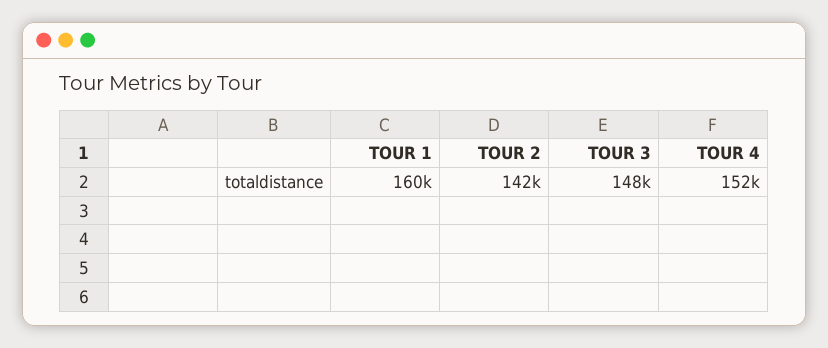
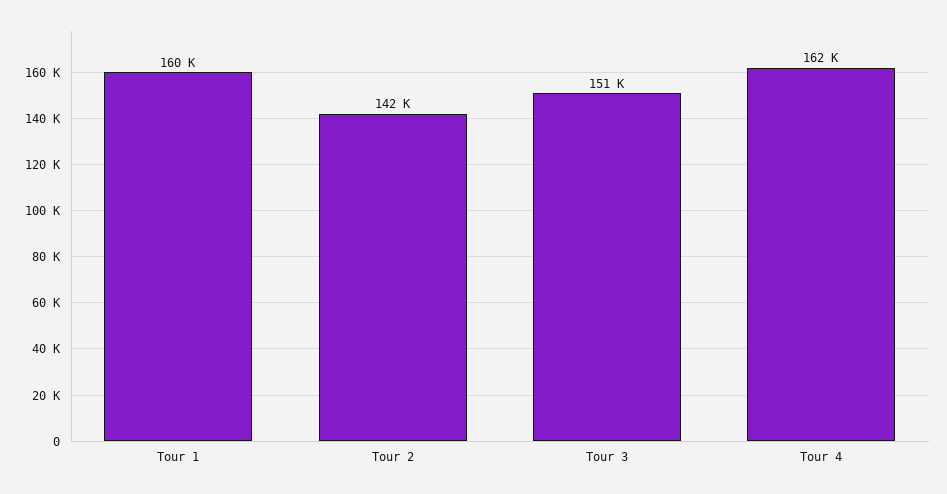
  {
    "TOUR 1": 160000,
    "TOUR 2": 142000,
-   "TOUR 3": 148000,
+   "TOUR 3": 151000,
-   "TOUR 4": 152000
+   "TOUR 4": 162000
  }

